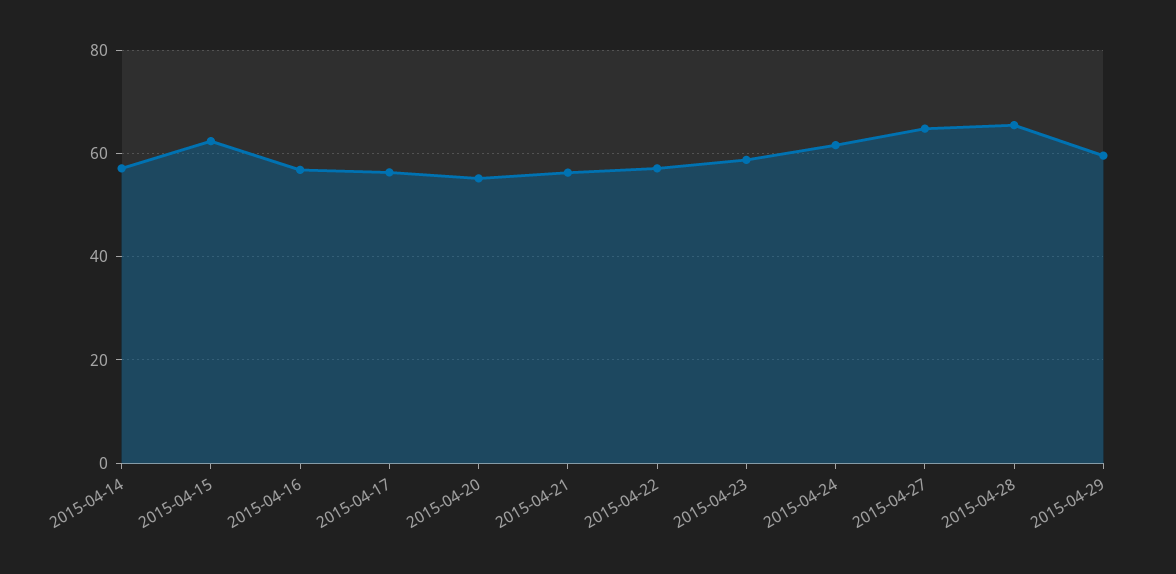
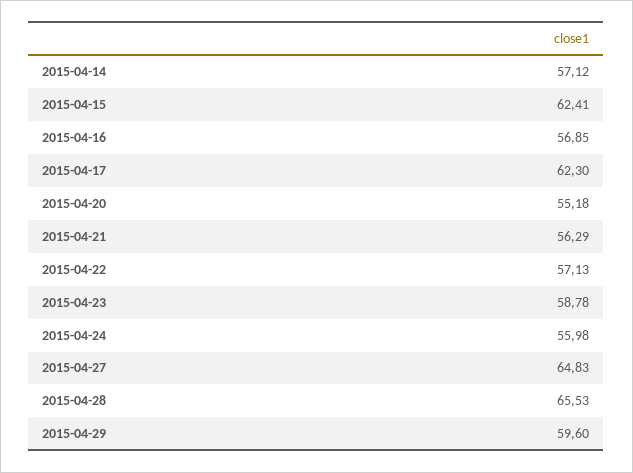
  {
    "2015-04-14": 57.12,
    "2015-04-15": 62.41,
    "2015-04-16": 56.85,
-   "2015-04-17": 56,
+   "2015-04-17": 62.3,
    "2015-04-20": 55.18,
    "2015-04-21": 56.29,
    "2015-04-22": 57.13,
    "2015-04-23": 58.78,
-   "2015-04-24": 62,
+   "2015-04-24": 55.98,
    "2015-04-27": 64.83,
    "2015-04-28": 65.53,
    "2015-04-29": 59.6
  }

